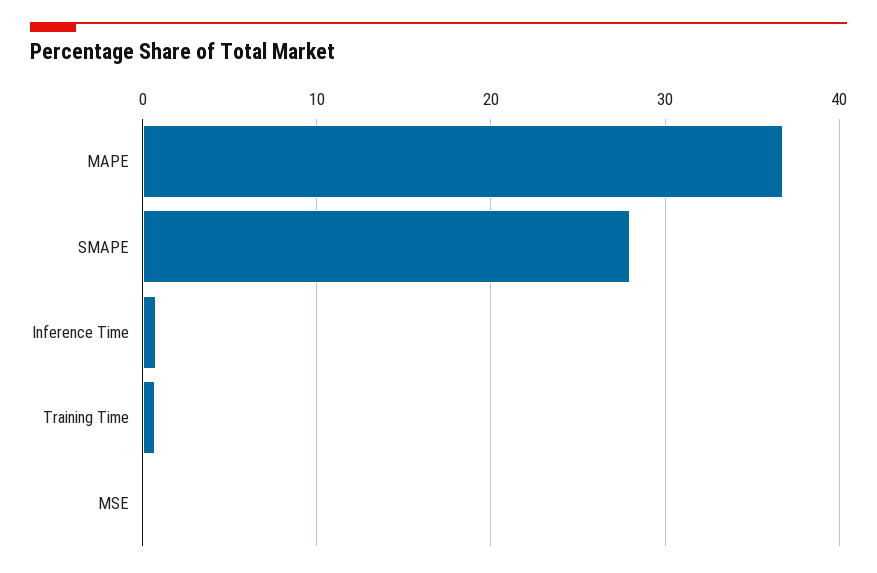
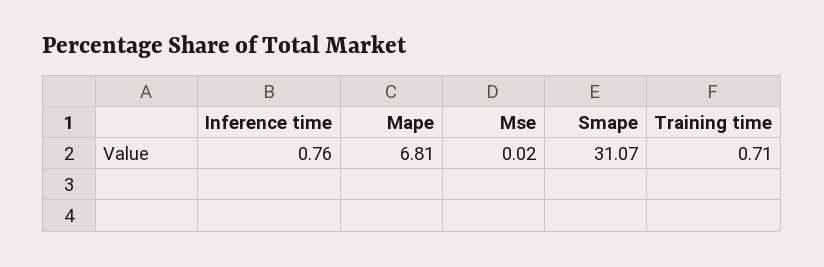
  {
-   "MAPE": 37,
+   "MAPE": 6.81,
-   "SMAPE": 28,
+   "SMAPE": 31.07,
    "Inference Time": 0.76,
    "Training Time": 0.71,
    "MSE": 0.02
  }

